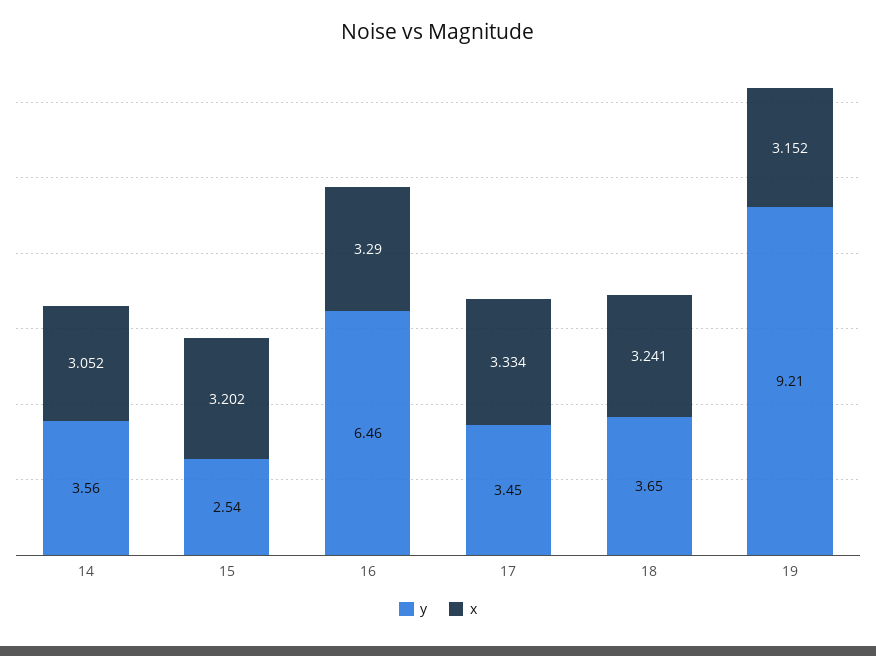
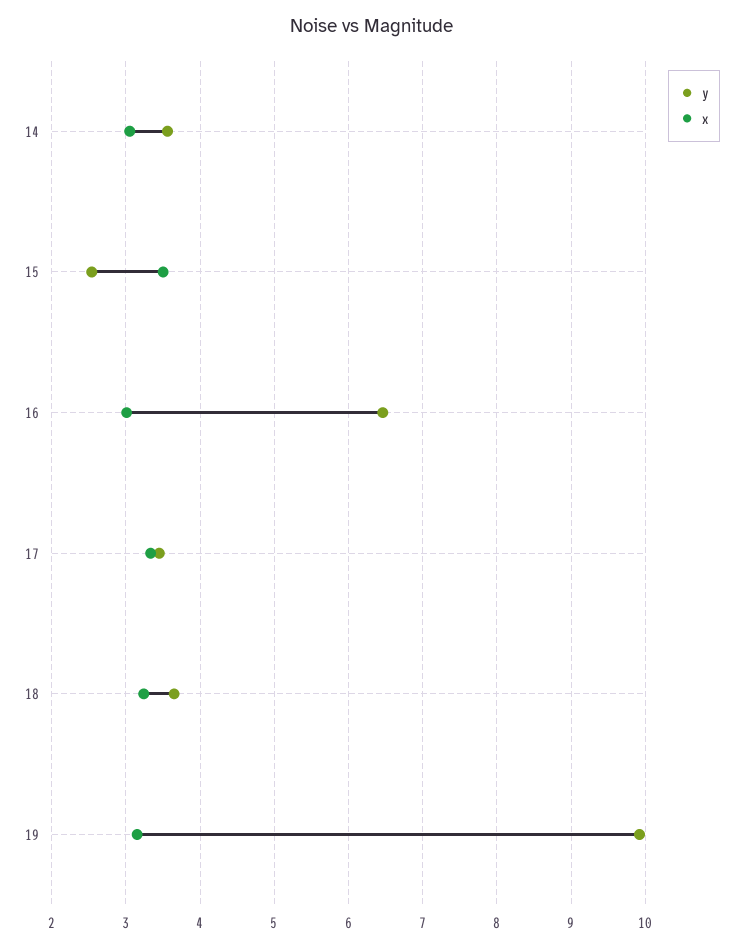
  {
    "y": {
      "14": 3.56,
      "15": 2.54,
      "16": 6.46,
      "17": 3.45,
      "18": 3.65,
-     "19": 9.21
+     "19": 9.9
    },
    "x": {
      "14": 3.052,
-     "15": 3.202,
+     "15": 3.5,
-     "16": 3.29,
+     "16": 3,
      "17": 3.334,
      "18": 3.241,
      "19": 3.152
    }
  }

